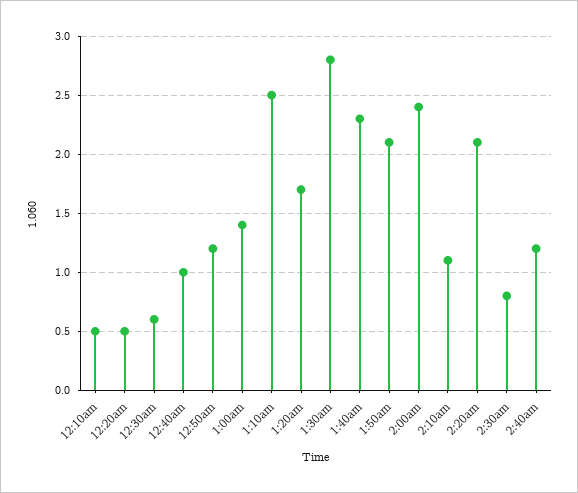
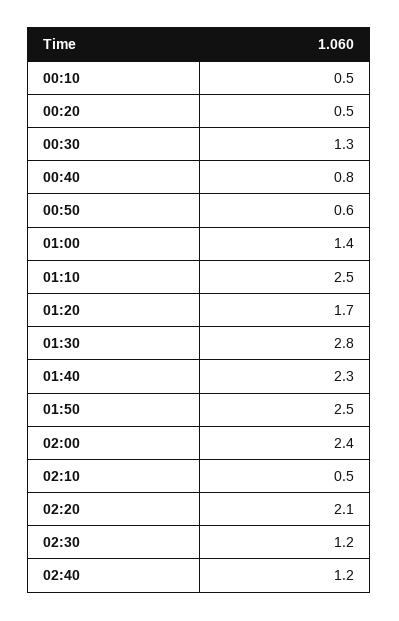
  {
    "12:10am": 0.5,
    "12:20am": 0.5,
-   "12:30am": 0.6,
+   "12:30am": 1.3,
-   "12:40am": 1,
+   "12:40am": 0.8,
-   "12:50am": 1.2,
+   "12:50am": 0.6,
    "1:00am": 1.4,
    "1:10am": 2.5,
    "1:20am": 1.7,
    "1:30am": 2.8,
    "1:40am": 2.3,
-   "1:50am": 2.1,
+   "1:50am": 2.5,
    "2:00am": 2.4,
-   "2:10am": 1.1,
+   "2:10am": 0.5,
    "2:20am": 2.1,
-   "2:30am": 0.8,
+   "2:30am": 1.2,
    "2:40am": 1.2
  }

